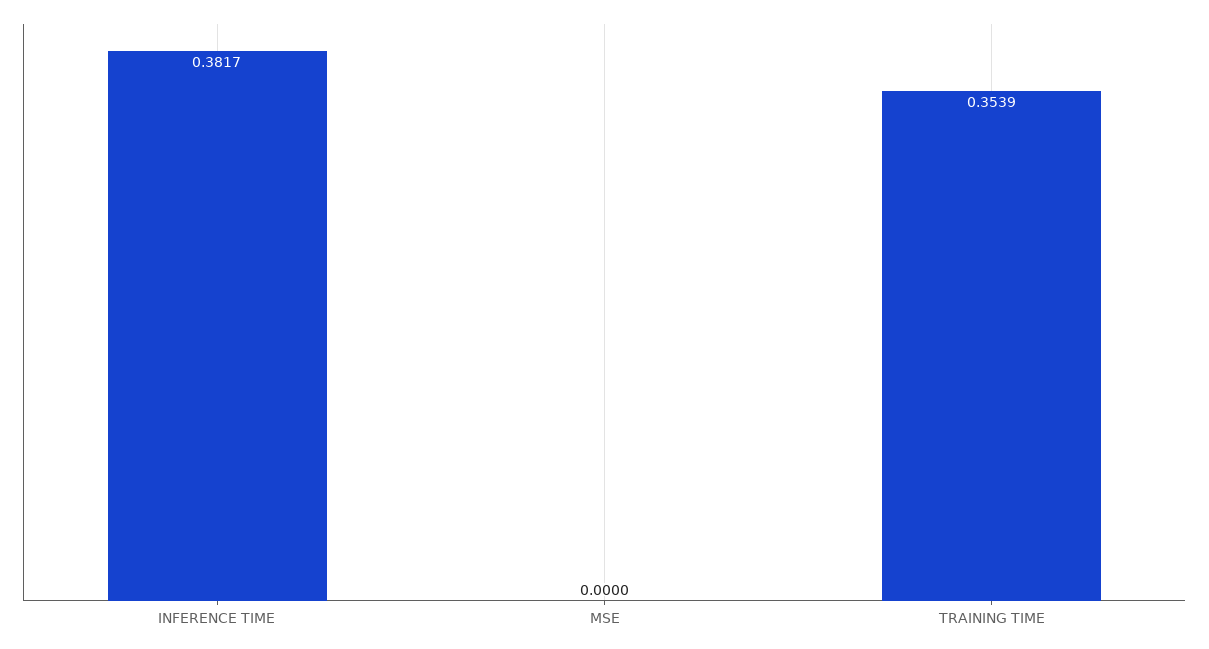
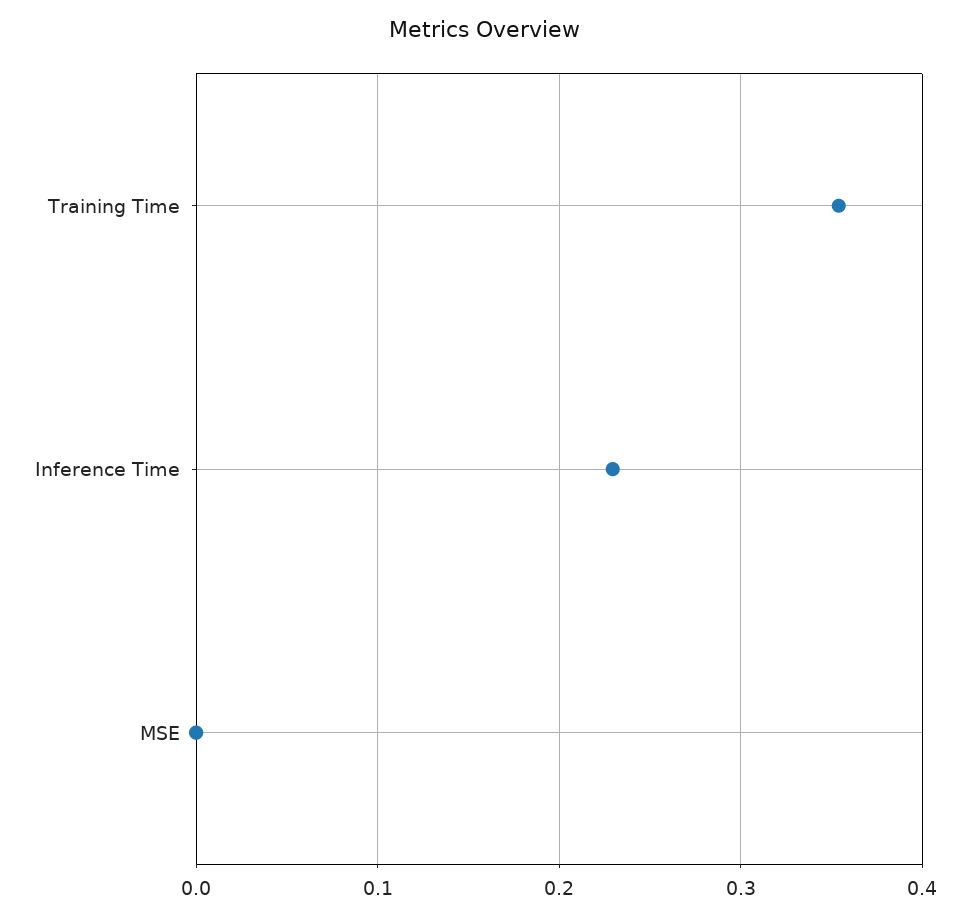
  {
-   "INFERENCE TIME": 0.3817,
+   "INFERENCE TIME": 0.23,
    "MSE": 0,
    "TRAINING TIME": 0.3539
  }

